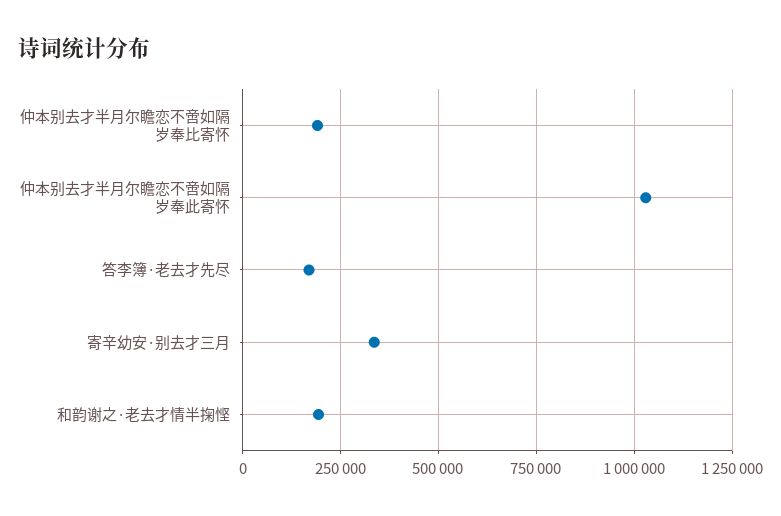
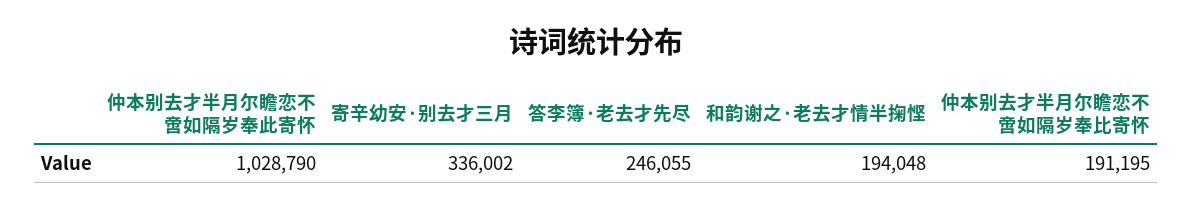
  {
    "仲本别去才半月尔瞻恋不啻如隔岁奉比寄怀": 191195,
    "仲本别去才半月尔瞻恋不啻如隔岁奉此寄怀": 1028790,
-   "答李簿·老去才先尽": 175000,
+   "答李簿·老去才先尽": 246055,
    "寄辛幼安·别去才三月": 336002,
    "和韵谢之·老去才情半掬悭": 194048
  }

